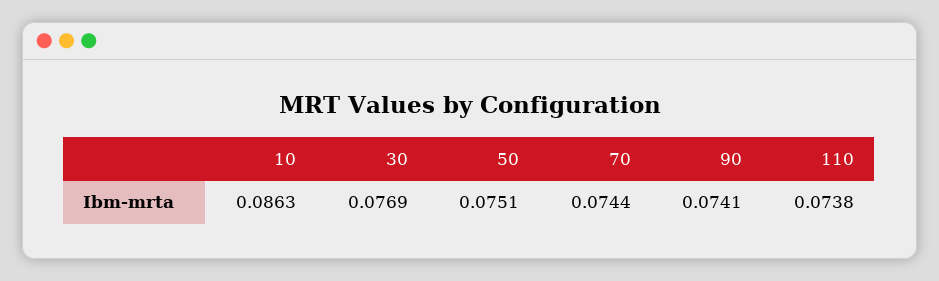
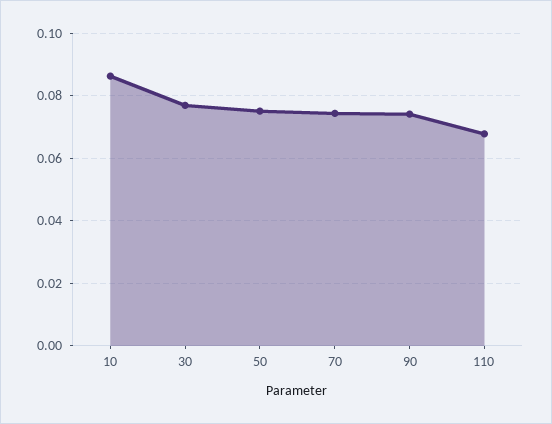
  {
    "10": 0.0863,
    "30": 0.0769,
    "50": 0.0751,
    "70": 0.0744,
    "90": 0.0741,
-   "110": 0.0738
+   "110": 0.068
  }

